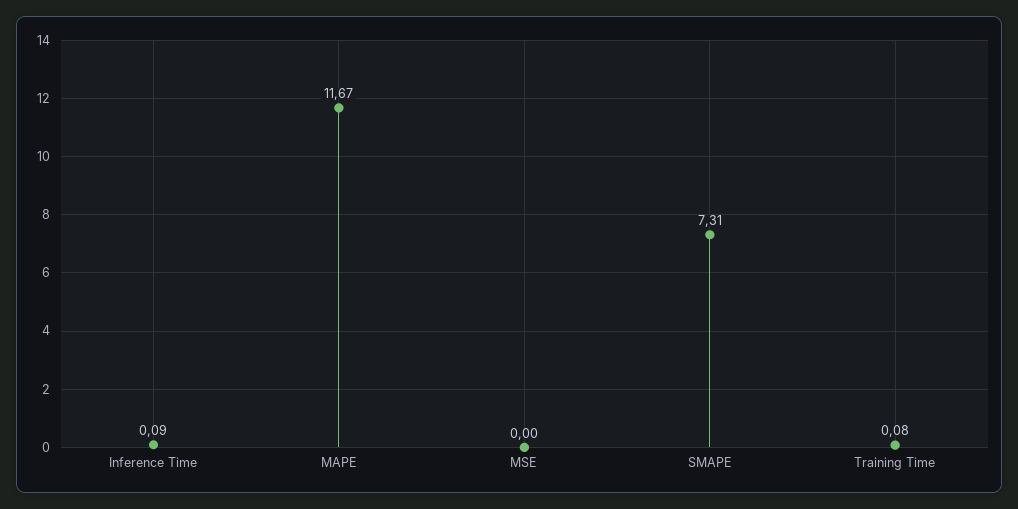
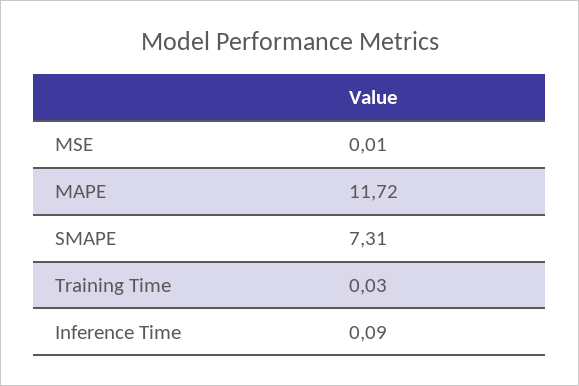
  {
    "Inference Time": 0.09,
-   "MAPE": 11.67,
+   "MAPE": 11.72,
-   "MSE": 0,
+   "MSE": 0.01,
    "SMAPE": 7.31,
-   "Training Time": 0.08
+   "Training Time": 0.03
  }

